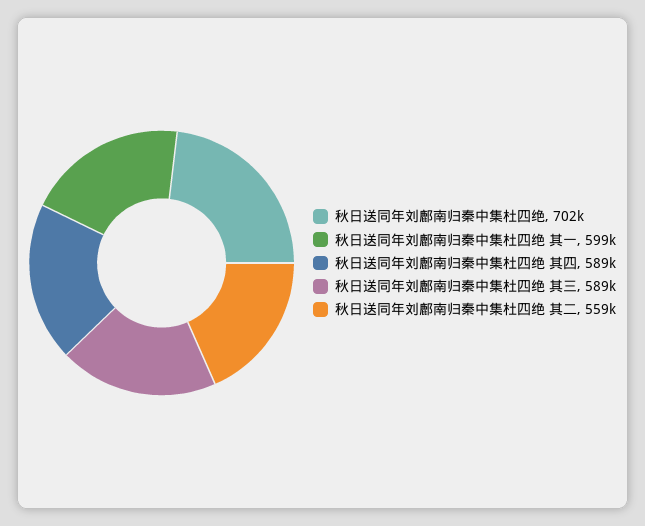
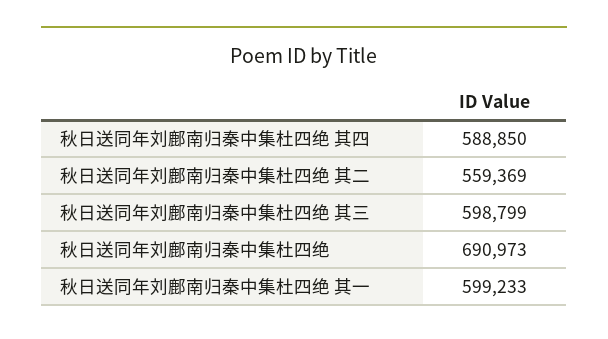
  {
-   "秋日送同年刘鄜南归秦中集杜四绝": 702000,
+   "秋日送同年刘鄜南归秦中集杜四绝": 690973,
    "秋日送同年刘鄜南归秦中集杜四绝 其一": 599233,
    "秋日送同年刘鄜南归秦中集杜四绝 其四": 588850,
-   "秋日送同年刘鄜南归秦中集杜四绝 其三": 589000,
+   "秋日送同年刘鄜南归秦中集杜四绝 其三": 598799,
    "秋日送同年刘鄜南归秦中集杜四绝 其二": 559369
  }

